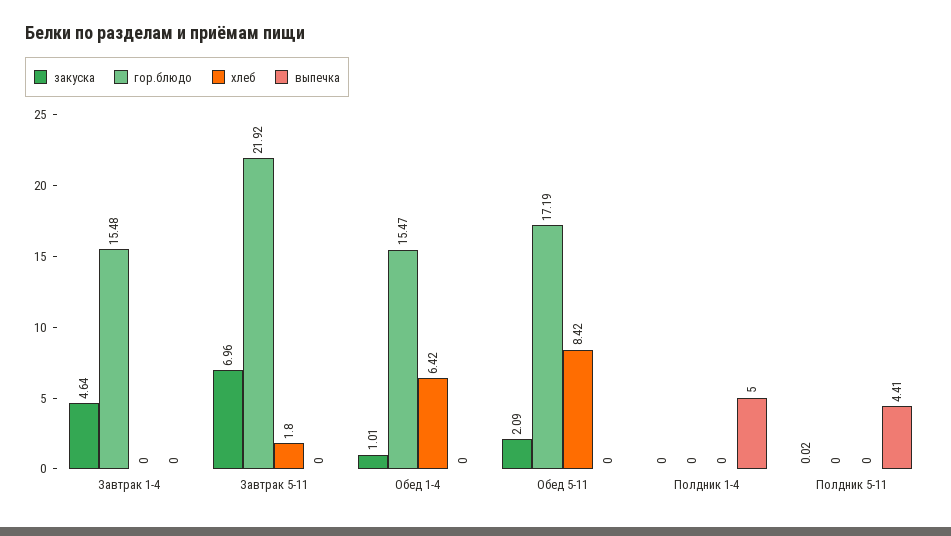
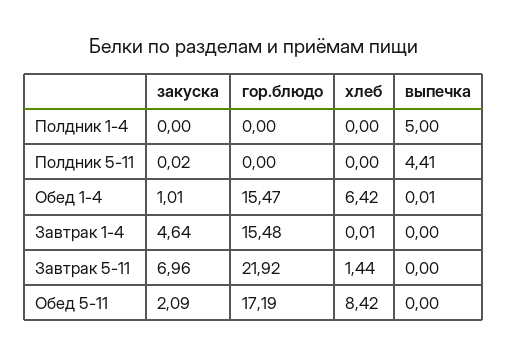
  {
    "закуска": {
      "Завтрак 1-4": 4.64,
      "Завтрак 5-11": 6.96,
      "Обед 1-4": 1.01,
      "Обед 5-11": 2.09,
      "Полдник 1-4": 0,
      "Полдник 5-11": 0.02
    },
    "гор.блюдо": {
      "Завтрак 1-4": 15.48,
      "Завтрак 5-11": 21.92,
      "Обед 1-4": 15.47,
      "Обед 5-11": 17.19,
      "Полдник 1-4": 0,
      "Полдник 5-11": 0
    },
    "хлеб": {
-     "Завтрак 1-4": 0,
+     "Завтрак 1-4": 0.01,
-     "Завтрак 5-11": 1.8,
+     "Завтрак 5-11": 1.44,
      "Обед 1-4": 6.42,
      "Обед 5-11": 8.42,
      "Полдник 1-4": 0,
      "Полдник 5-11": 0
    },
    "выпечка": {
      "Завтрак 1-4": 0,
      "Завтрак 5-11": 0,
-     "Обед 1-4": 0,
+     "Обед 1-4": 0.01,
      "Обед 5-11": 0,
      "Полдник 1-4": 5,
      "Полдник 5-11": 4.41
    }
  }

